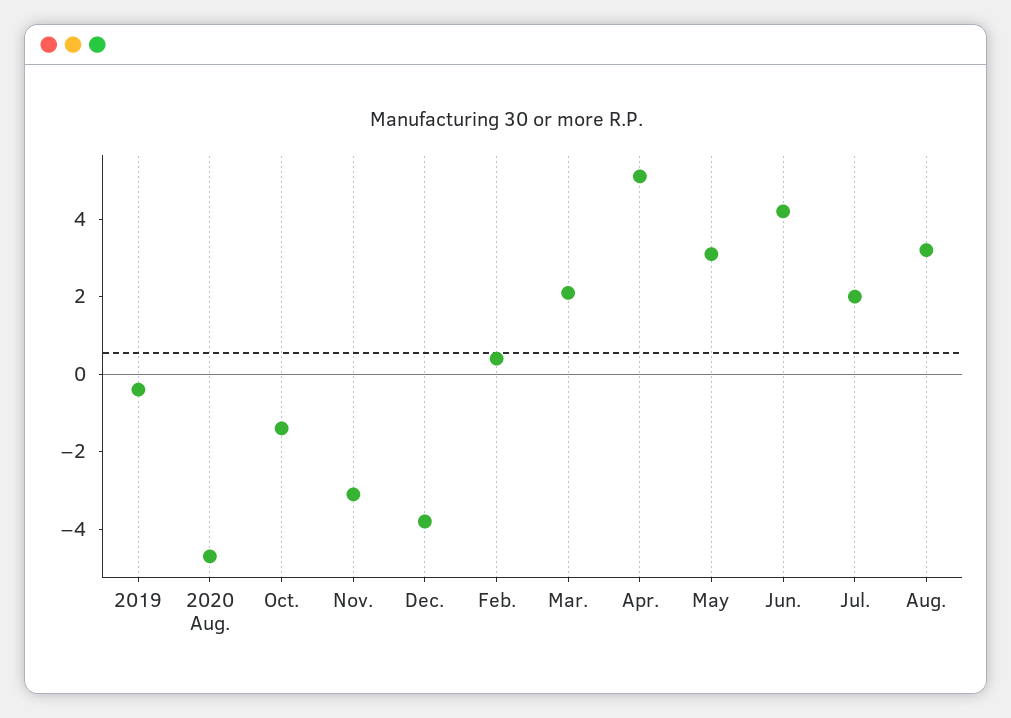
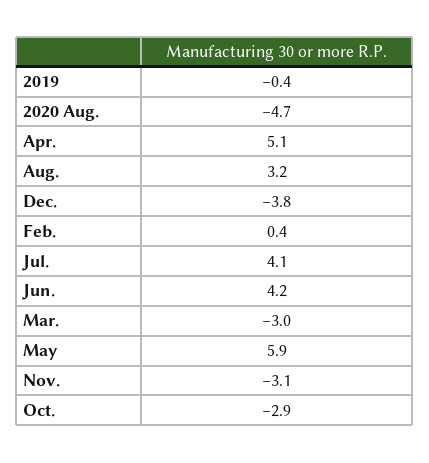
  {
    "2019": -0.4,
    "2020 Aug.": -4.7,
-   "Oct.": -1.5,
+   "Oct.": -2.9,
    "Nov.": -3.1,
    "Dec.": -3.8,
    "Feb.": 0.4,
-   "Mar.": 2,
+   "Mar.": -3,
    "Apr.": 5.1,
-   "May": 3,
+   "May": 5.9,
    "Jun.": 4.2,
-   "Jul.": 2,
+   "Jul.": 4.1,
    "Aug.": 3.2
  }

